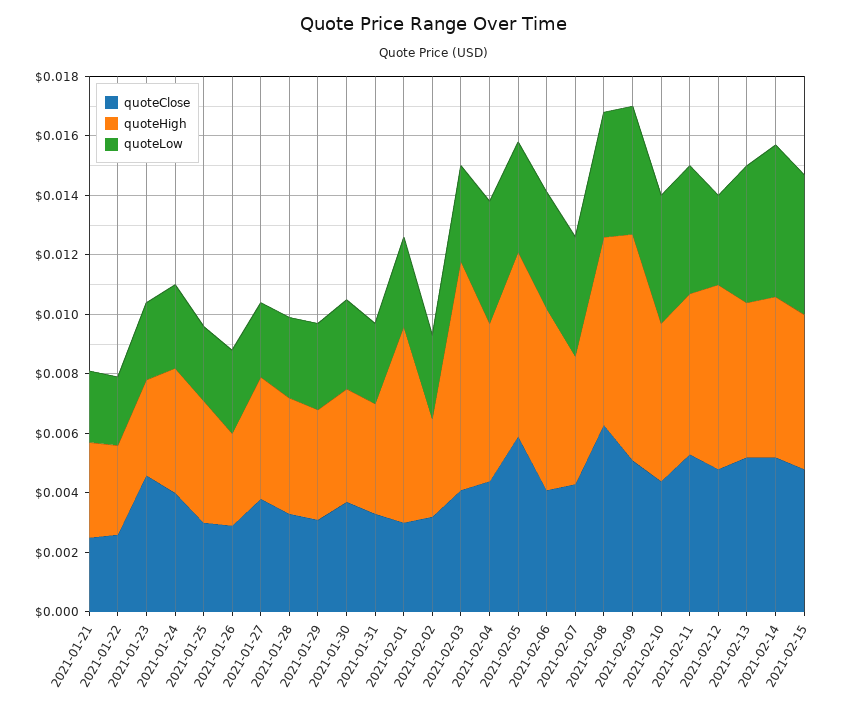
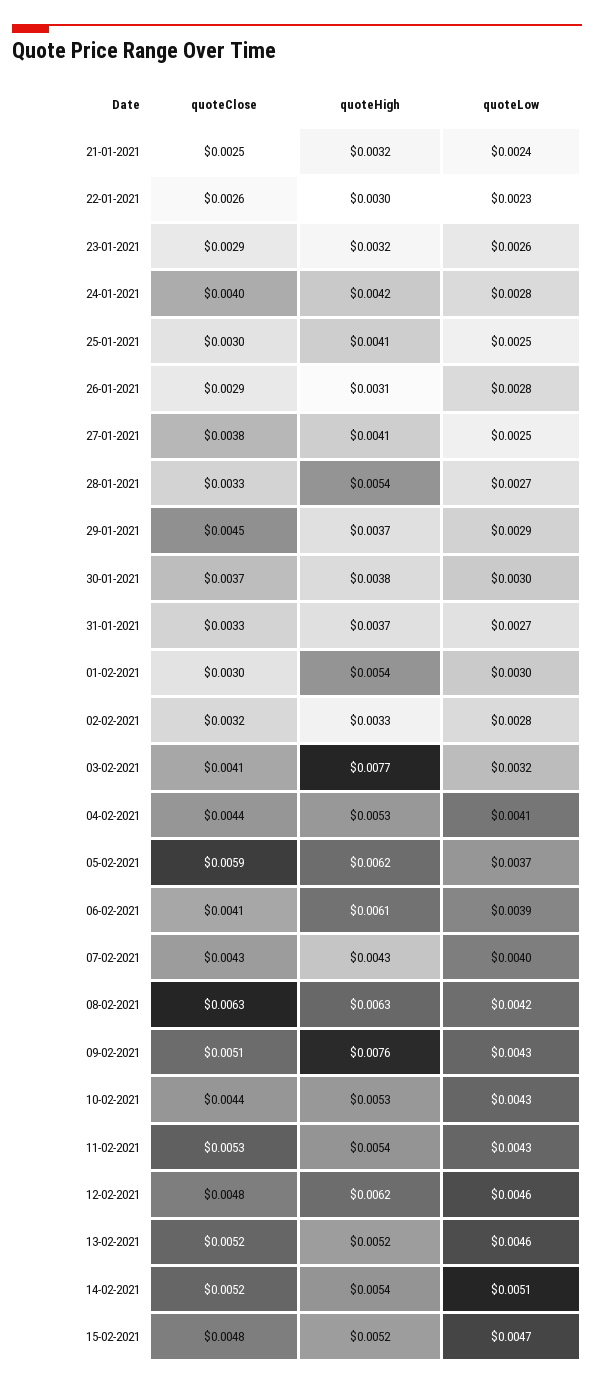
  {
    "quoteClose": {
      "2021-01-21": 0.0025,
      "2021-01-22": 0.0026,
-     "2021-01-23": 0.0045,
+     "2021-01-23": 0.0029,
      "2021-01-24": 0.004,
      "2021-01-25": 0.003,
      "2021-01-26": 0.0029,
      "2021-01-27": 0.0038,
      "2021-01-28": 0.0033,
-     "2021-01-29": 0.003,
+     "2021-01-29": 0.0045,
      "2021-01-30": 0.0037,
      "2021-01-31": 0.0033,
      "2021-02-01": 0.003,
      "2021-02-02": 0.0032,
      "2021-02-03": 0.0041,
      "2021-02-04": 0.0044,
      "2021-02-05": 0.0059,
      "2021-02-06": 0.0041,
      "2021-02-07": 0.0043,
      "2021-02-08": 0.0063,
      "2021-02-09": 0.0051,
      "2021-02-10": 0.0044,
      "2021-02-11": 0.0053,
      "2021-02-12": 0.0048,
      "2021-02-13": 0.0052,
      "2021-02-14": 0.0052,
      "2021-02-15": 0.0048
    },
    "quoteHigh": {
      "2021-01-21": 0.0032,
      "2021-01-22": 0.003,
      "2021-01-23": 0.0032,
      "2021-01-24": 0.0042,
      "2021-01-25": 0.0041,
      "2021-01-26": 0.0031,
      "2021-01-27": 0.0041,
-     "2021-01-28": 0.004,
+     "2021-01-28": 0.0054,
      "2021-01-29": 0.0037,
      "2021-01-30": 0.0038,
      "2021-01-31": 0.0037,
-     "2021-02-01": 0.0065,
+     "2021-02-01": 0.0054,
      "2021-02-02": 0.0033,
      "2021-02-03": 0.0077,
      "2021-02-04": 0.0053,
      "2021-02-05": 0.0062,
      "2021-02-06": 0.0061,
      "2021-02-07": 0.0043,
      "2021-02-08": 0.0063,
      "2021-02-09": 0.0076,
      "2021-02-10": 0.0053,
      "2021-02-11": 0.0054,
      "2021-02-12": 0.0062,
      "2021-02-13": 0.0052,
      "2021-02-14": 0.0054,
      "2021-02-15": 0.0052
    },
    "quoteLow": {
      "2021-01-21": 0.0024,
      "2021-01-22": 0.0023,
      "2021-01-23": 0.0026,
      "2021-01-24": 0.0028,
      "2021-01-25": 0.0025,
      "2021-01-26": 0.0028,
      "2021-01-27": 0.0025,
      "2021-01-28": 0.0027,
      "2021-01-29": 0.0029,
      "2021-01-30": 0.003,
      "2021-01-31": 0.0027,
      "2021-02-01": 0.003,
      "2021-02-02": 0.0028,
      "2021-02-03": 0.0032,
      "2021-02-04": 0.0041,
      "2021-02-05": 0.0037,
      "2021-02-06": 0.0039,
      "2021-02-07": 0.004,
      "2021-02-08": 0.0042,
      "2021-02-09": 0.0043,
      "2021-02-10": 0.0043,
      "2021-02-11": 0.0043,
-     "2021-02-12": 0.003,
+     "2021-02-12": 0.0046,
      "2021-02-13": 0.0046,
      "2021-02-14": 0.0051,
      "2021-02-15": 0.0047
    }
  }

